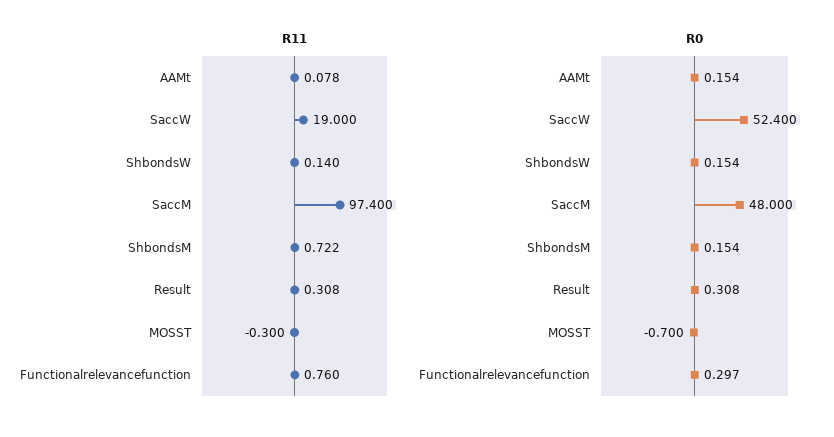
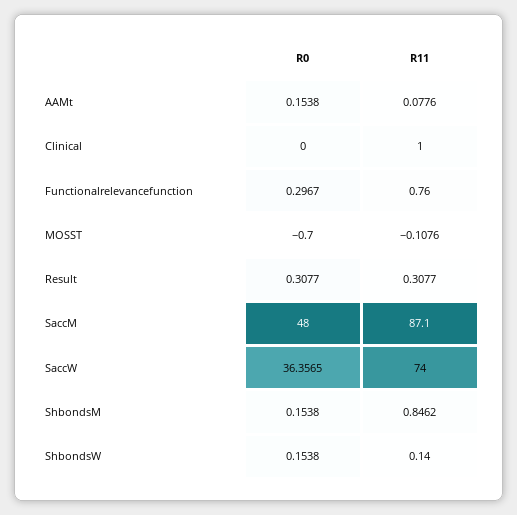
  {
    "R11": {
      "AAMt": 0.0776,
-     "SaccW": 19,
+     "SaccW": 74,
      "ShbondsW": 0.14,
-     "SaccM": 97.4,
+     "SaccM": 87.1,
-     "ShbondsM": 0.722,
+     "ShbondsM": 0.8462,
      "Result": 0.3077,
-     "MOSST": -0.3,
+     "MOSST": -0.1076,
-     "Functionalrelevancefunction": 0.76
+     "Functionalrelevancefunction": 0.76,
+     "Clinical": 1
    },
    "R0": {
      "AAMt": 0.1538,
-     "SaccW": 52.4,
+     "SaccW": 36.3565,
      "ShbondsW": 0.1538,
      "SaccM": 48,
      "ShbondsM": 0.1538,
      "Result": 0.3077,
      "MOSST": -0.7,
-     "Functionalrelevancefunction": 0.2967
+     "Functionalrelevancefunction": 0.2967,
+     "Clinical": 0
    }
  }

